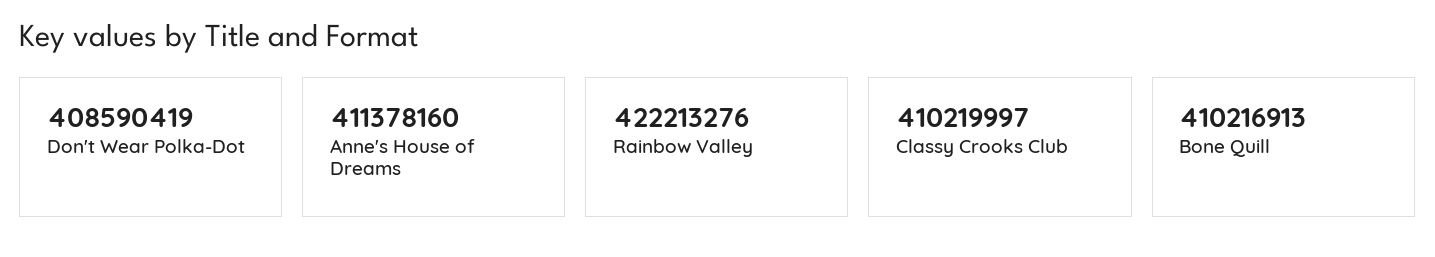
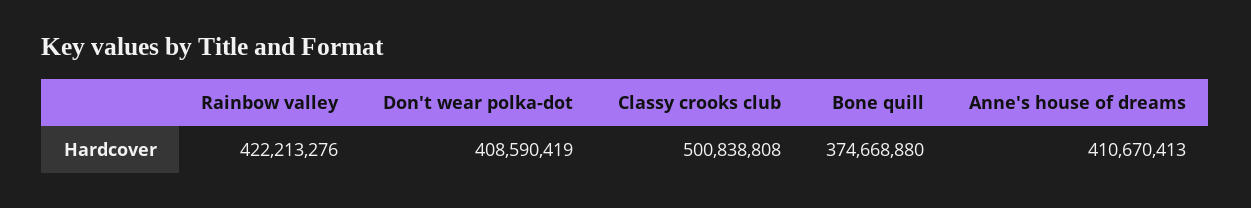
  {
    "Don't Wear Polka-Dot": 408590419,
-   "Anne's House of Dreams": 411378160,
+   "Anne's House of Dreams": 410670413,
    "Rainbow Valley": 422213276,
-   "Classy Crooks Club": 410219997,
+   "Classy Crooks Club": 500838808,
-   "Bone Quill": 410216913
+   "Bone Quill": 374668880
  }

